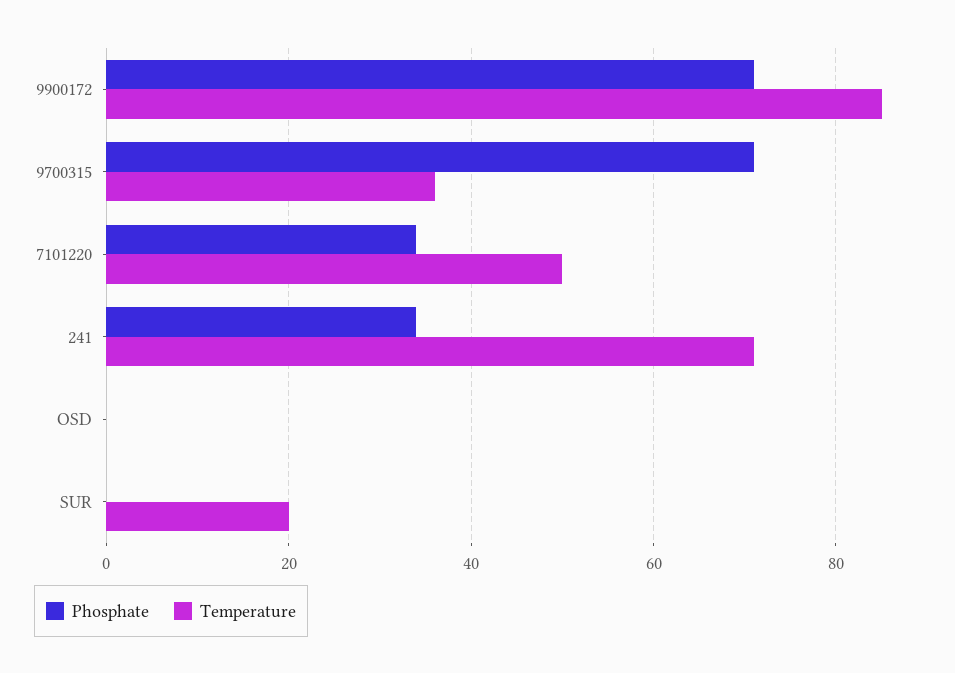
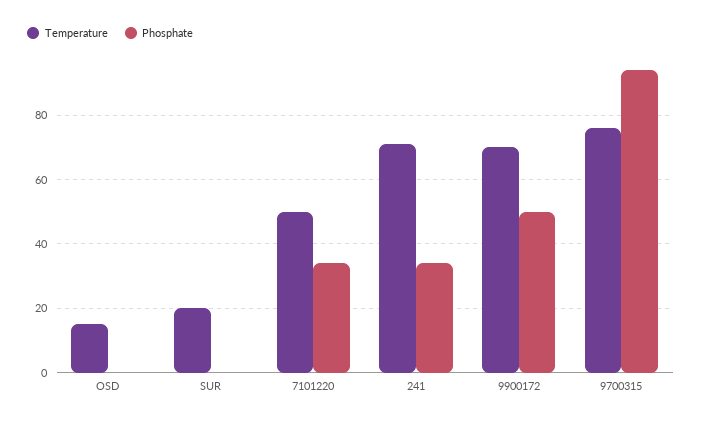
  {
    "Phosphate": {
-     "9900172": 70,
+     "9900172": 50,
-     "9700315": 70,
+     "9700315": 95,
      "7101220": 35,
      "241": 35,
      "OSD": 0,
      "SUR": 0
    },
    "Temperature": {
-     "9900172": 85,
+     "9900172": 70,
-     "9700315": 35,
+     "9700315": 75,
      "7101220": 50,
      "241": 70,
-     "OSD": 0,
+     "OSD": 15,
      "SUR": 20
    }
  }

